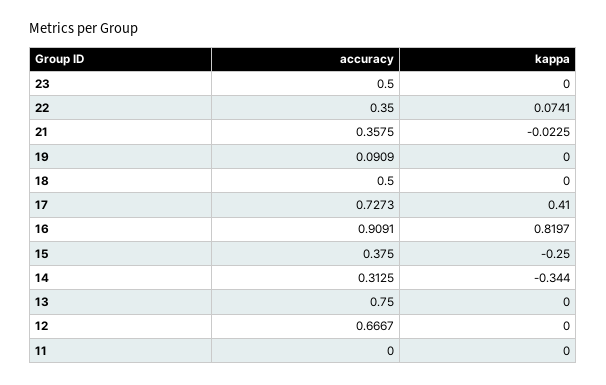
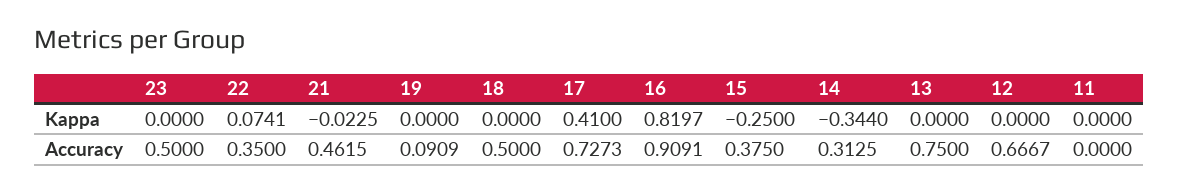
  {
    "accuracy": {
      "23": 0.5,
      "22": 0.35,
-     "21": 0.3575,
+     "21": 0.4615,
      "19": 0.0909,
      "18": 0.5,
      "17": 0.7273,
      "16": 0.9091,
      "15": 0.375,
      "14": 0.3125,
      "13": 0.75,
      "12": 0.6667,
      "11": 0
    },
    "kappa": {
      "23": 0,
      "22": 0.0741,
      "21": -0.0225,
      "19": 0,
      "18": 0,
      "17": 0.41,
      "16": 0.8197,
      "15": -0.25,
      "14": -0.344,
      "13": 0,
      "12": 0,
      "11": 0
    }
  }

